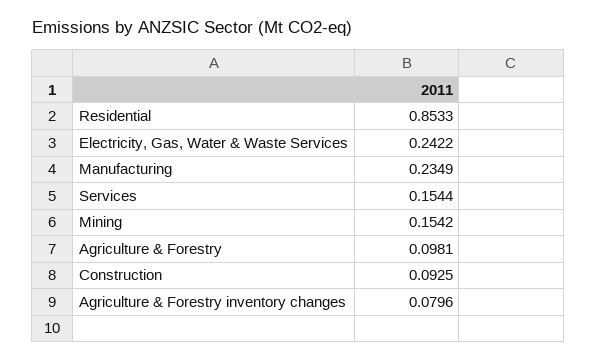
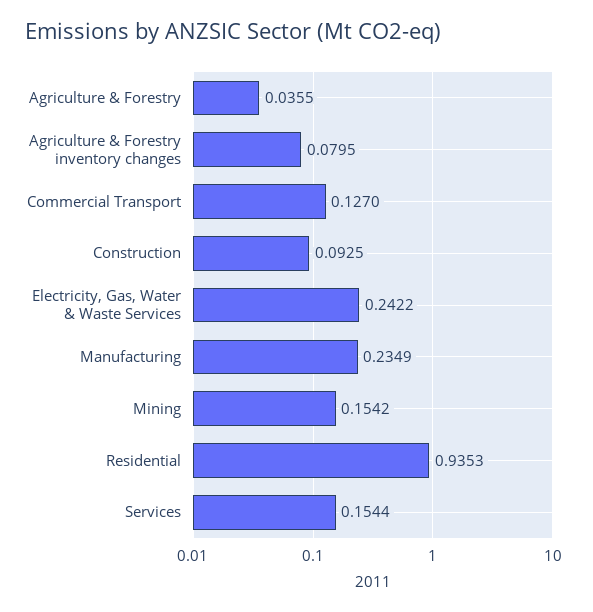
  {
-   "Residential": 0.8533,
+   "Residential": 0.9353,
    "Electricity, Gas, Water & Waste Services": 0.2422,
    "Manufacturing": 0.2349,
    "Services": 0.1544,
    "Mining": 0.1542,
-   "Agriculture & Forestry": 0.0981,
+   "Agriculture & Forestry": 0.0355,
    "Construction": 0.0925,
-   "Agriculture & Forestry inventory changes": 0.0796
+   "Agriculture & Forestry inventory changes": 0.0795,
+   "Commercial Transport": 0.127
  }

